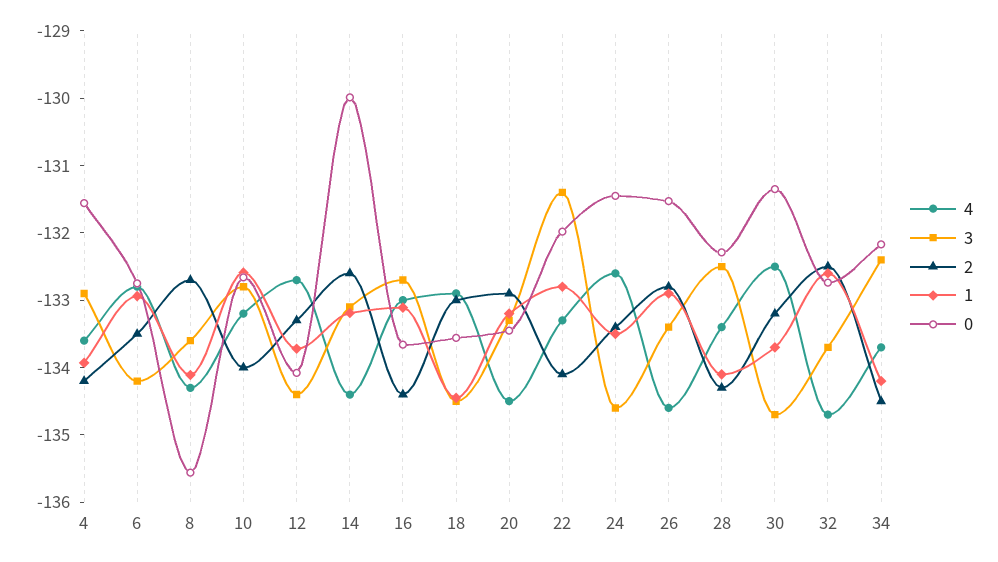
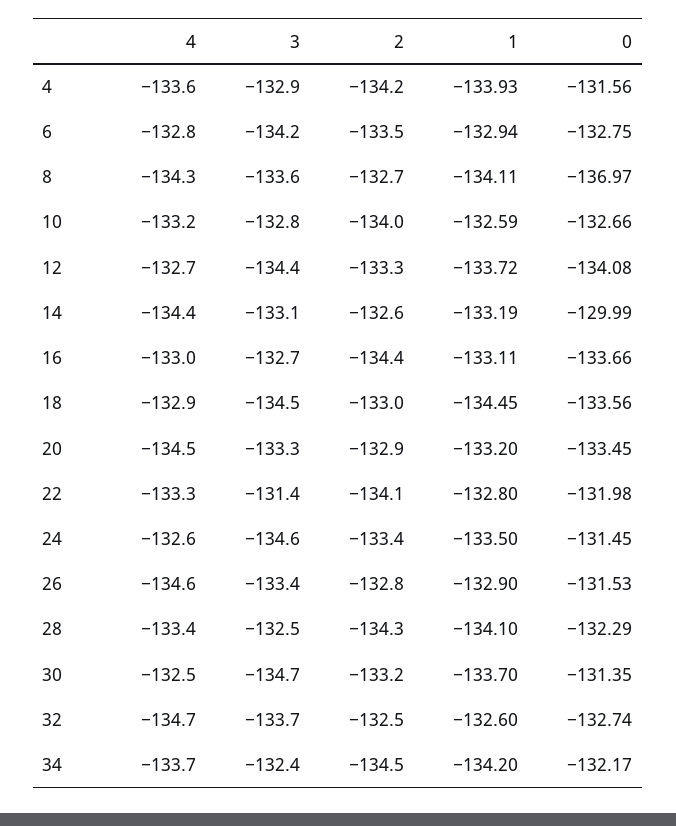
  {
    "4": {
      "4": -133.6,
      "6": -132.8,
      "8": -134.3,
      "10": -133.2,
      "12": -132.7,
      "14": -134.4,
      "16": -133,
      "18": -132.9,
      "20": -134.5,
      "22": -133.3,
      "24": -132.6,
      "26": -134.6,
      "28": -133.4,
      "30": -132.5,
      "32": -134.7,
      "34": -133.7
    },
    "3": {
      "4": -132.9,
      "6": -134.2,
      "8": -133.6,
      "10": -132.8,
      "12": -134.4,
      "14": -133.1,
      "16": -132.7,
      "18": -134.5,
      "20": -133.3,
      "22": -131.4,
      "24": -134.6,
      "26": -133.4,
      "28": -132.5,
      "30": -134.7,
      "32": -133.7,
      "34": -132.4
    },
    "2": {
      "4": -134.2,
      "6": -133.5,
      "8": -132.7,
      "10": -134,
      "12": -133.3,
      "14": -132.6,
      "16": -134.4,
      "18": -133,
      "20": -132.9,
      "22": -134.1,
      "24": -133.4,
      "26": -132.8,
      "28": -134.3,
      "30": -133.2,
      "32": -132.5,
      "34": -134.5
    },
    "1": {
      "4": -133.93,
      "6": -132.94,
      "8": -134.11,
      "10": -132.59,
      "12": -133.72,
      "14": -133.19,
      "16": -133.11,
      "18": -134.45,
      "20": -133.2,
      "22": -132.8,
      "24": -133.5,
      "26": -132.9,
      "28": -134.1,
      "30": -133.7,
      "32": -132.6,
      "34": -134.2
    },
    "0": {
      "4": -131.56,
      "6": -132.75,
-     "8": -135.6,
+     "8": -136.97,
      "10": -132.66,
      "12": -134.08,
      "14": -129.99,
      "16": -133.66,
      "18": -133.56,
      "20": -133.45,
      "22": -131.98,
      "24": -131.45,
      "26": -131.53,
      "28": -132.29,
      "30": -131.35,
      "32": -132.74,
      "34": -132.17
    }
  }

